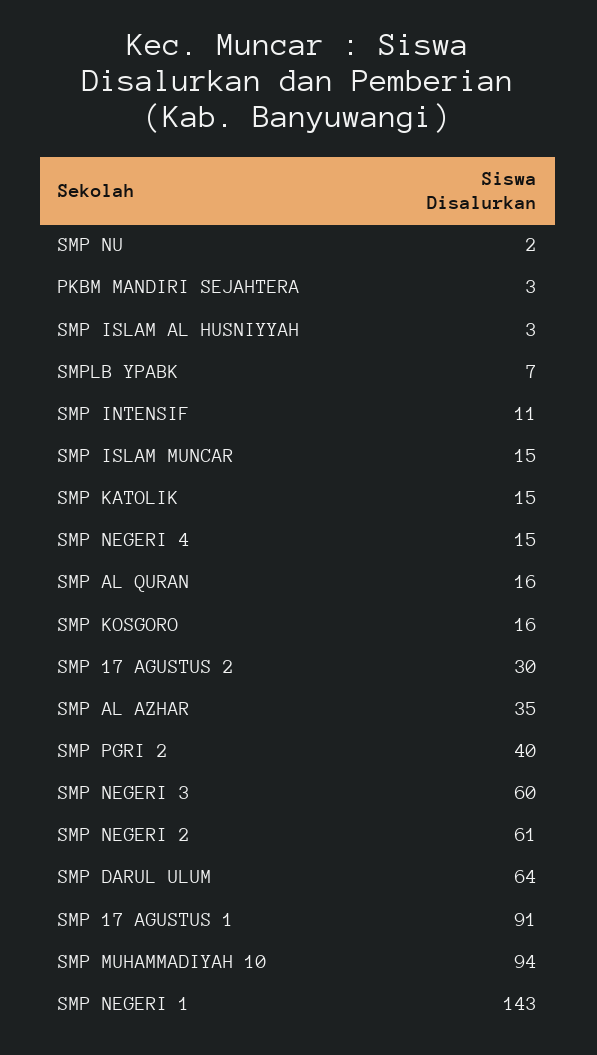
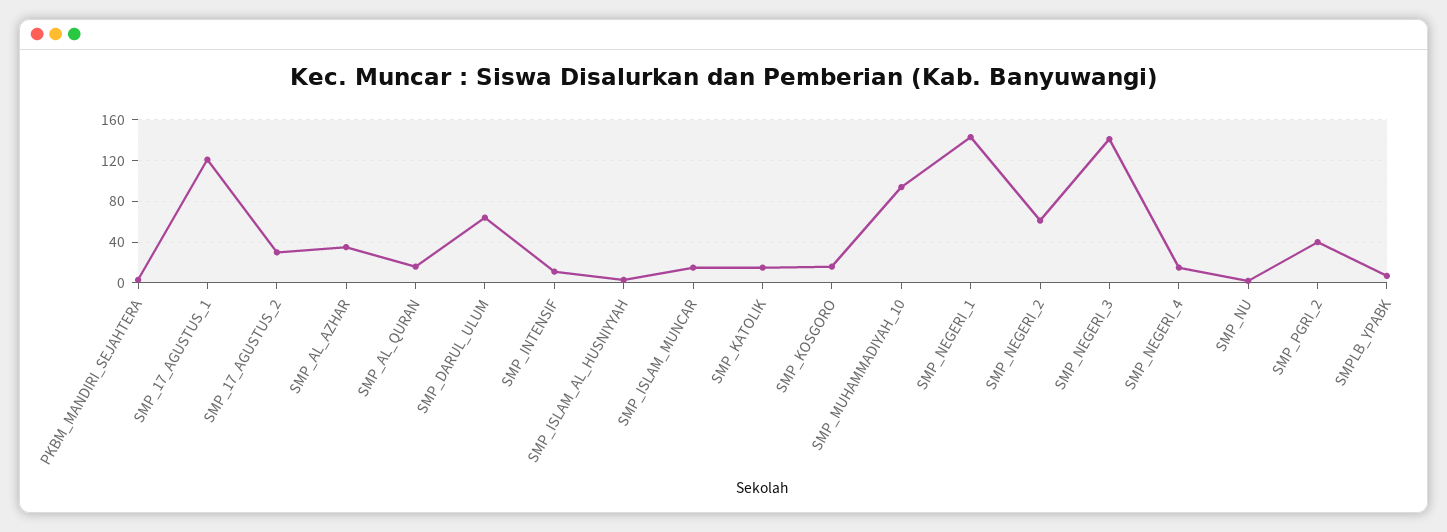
  {
    "SMP NU": 2,
    "PKBM MANDIRI SEJAHTERA": 3,
    "SMP ISLAM AL HUSNIYYAH": 3,
    "SMPLB YPABK": 7,
    "SMP INTENSIF": 11,
    "SMP ISLAM MUNCAR": 15,
    "SMP KATOLIK": 15,
    "SMP NEGERI 4": 15,
    "SMP AL QURAN": 16,
    "SMP KOSGORO": 16,
    "SMP 17 AGUSTUS 2": 30,
    "SMP AL AZHAR": 35,
    "SMP PGRI 2": 40,
-   "SMP NEGERI 3": 60,
+   "SMP NEGERI 3": 140,
    "SMP NEGERI 2": 61,
    "SMP DARUL ULUM": 64,
-   "SMP 17 AGUSTUS 1": 91,
+   "SMP 17 AGUSTUS 1": 120,
    "SMP MUHAMMADIYAH 10": 94,
    "SMP NEGERI 1": 143
  }

